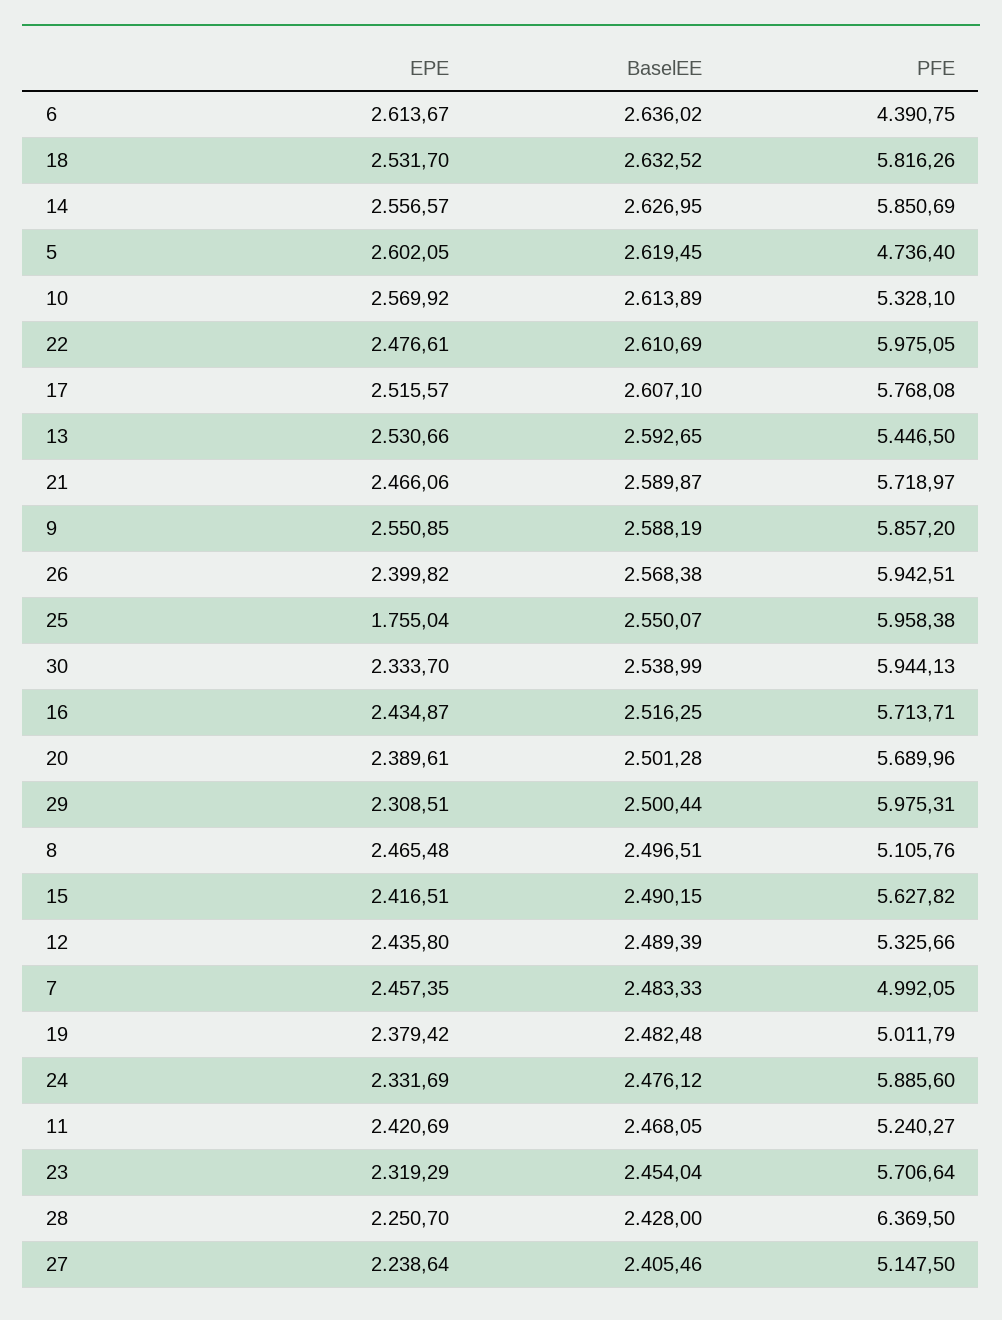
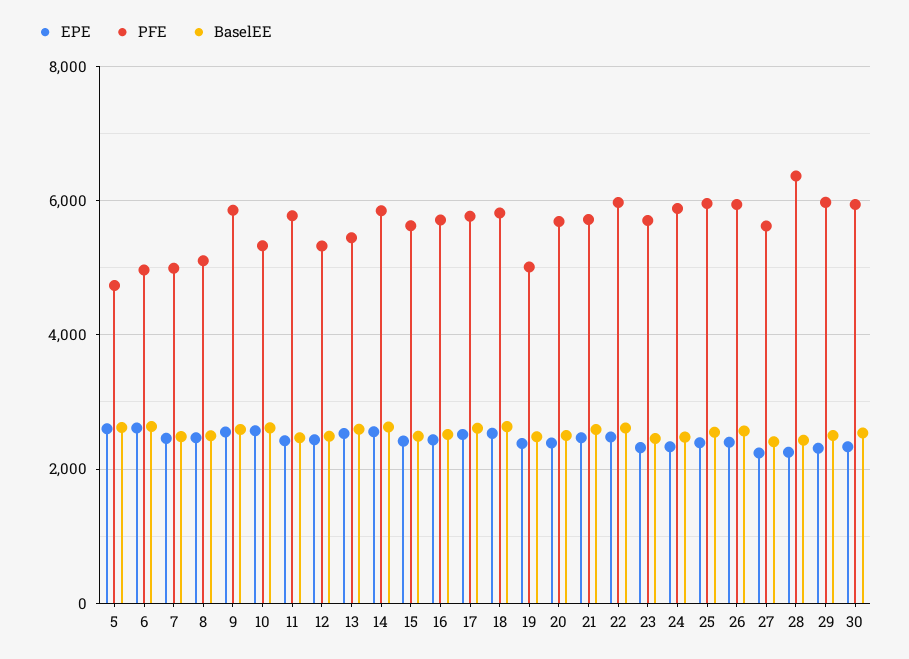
  {
    "EPE": {
      "6": 2613.67,
      "18": 2531.7,
      "14": 2556.57,
      "5": 2602.05,
      "10": 2569.92,
      "22": 2476.61,
      "17": 2515.57,
      "13": 2530.66,
      "21": 2466.06,
      "9": 2550.85,
      "26": 2399.82,
-     "25": 1755.04,
+     "25": 2400,
      "30": 2333.7,
      "16": 2434.87,
      "20": 2389.61,
      "29": 2308.51,
      "8": 2465.48,
      "15": 2416.51,
      "12": 2435.8,
      "7": 2457.35,
      "19": 2379.42,
      "24": 2331.69,
      "11": 2420.69,
      "23": 2319.29,
      "28": 2250.7,
      "27": 2238.64
    },
    "BaselEE": {
      "6": 2636.02,
      "18": 2632.52,
      "14": 2626.95,
      "5": 2619.45,
      "10": 2613.89,
      "22": 2610.69,
      "17": 2607.1,
      "13": 2592.65,
      "21": 2589.87,
      "9": 2588.19,
      "26": 2568.38,
      "25": 2550.07,
      "30": 2538.99,
      "16": 2516.25,
      "20": 2501.28,
      "29": 2500.44,
      "8": 2496.51,
      "15": 2490.15,
      "12": 2489.39,
      "7": 2483.33,
      "19": 2482.48,
      "24": 2476.12,
      "11": 2468.05,
      "23": 2454.04,
      "28": 2428,
      "27": 2405.46
    },
    "PFE": {
-     "6": 4390.75,
+     "6": 5000,
      "18": 5816.26,
      "14": 5850.69,
      "5": 4736.4,
      "10": 5328.1,
      "22": 5975.05,
      "17": 5768.08,
      "13": 5446.5,
      "21": 5718.97,
      "9": 5857.2,
      "26": 5942.51,
      "25": 5958.38,
      "30": 5944.13,
      "16": 5713.71,
      "20": 5689.96,
      "29": 5975.31,
      "8": 5105.76,
      "15": 5627.82,
      "12": 5325.66,
      "7": 4992.05,
      "19": 5011.79,
      "24": 5885.6,
-     "11": 5240.27,
+     "11": 5800,
      "23": 5706.64,
      "28": 6369.5,
-     "27": 5147.5
+     "27": 5600
    }
  }

